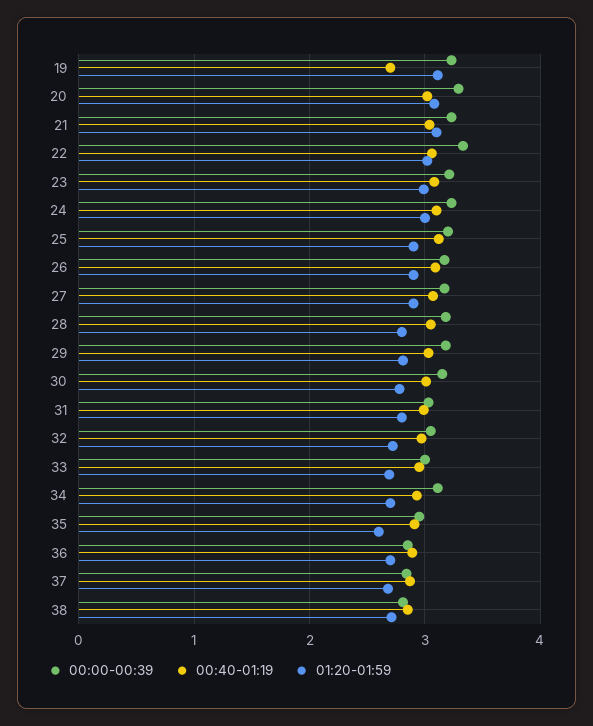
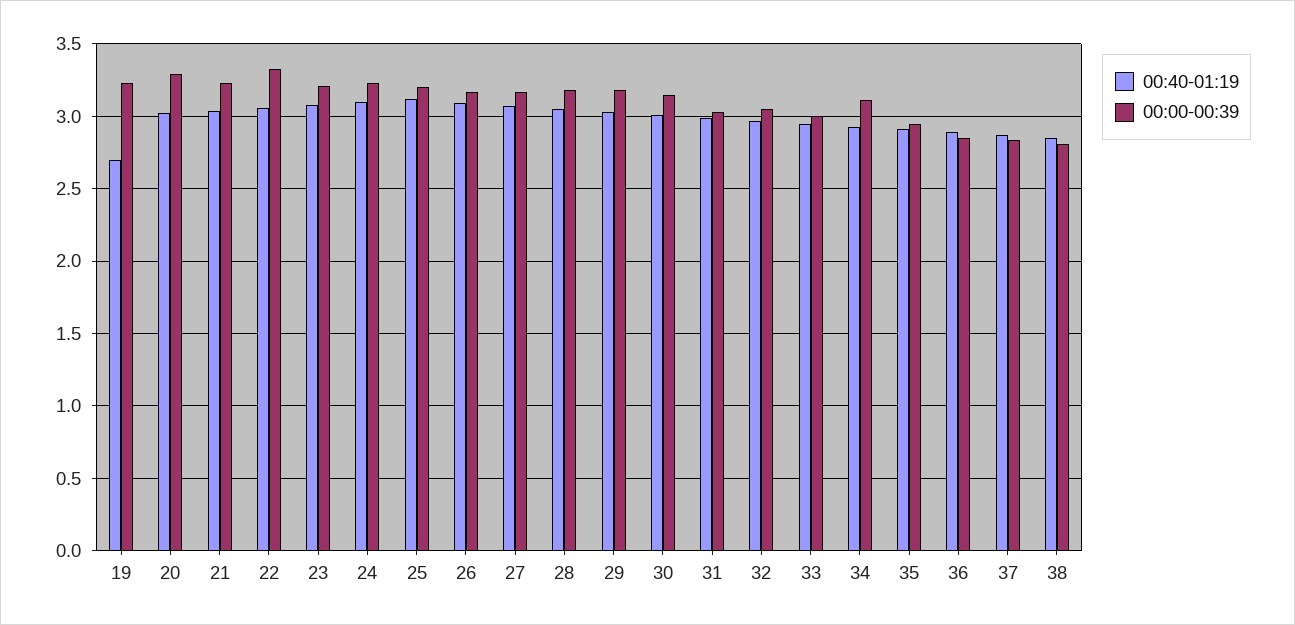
  {
    "00:00-00:39": {
      "19": 3.25,
      "20": 3.3,
      "21": 3.25,
      "22": 3.35,
      "23": 3.2,
      "24": 3.25,
      "25": 3.2,
      "26": 3.15,
      "27": 3.15,
      "28": 3.2,
      "29": 3.2,
      "30": 3.15,
      "31": 3.05,
      "32": 3.05,
      "33": 3,
      "34": 3.1,
      "35": 2.95,
      "36": 2.85,
      "37": 2.85,
      "38": 2.8
    },
    "00:40-01:19": {
      "19": 2.7,
      "20": 3,
      "21": 3.05,
      "22": 3.05,
      "23": 3.1,
      "24": 3.1,
      "25": 3.1,
      "26": 3.1,
      "27": 3.05,
      "28": 3.05,
      "29": 3.05,
      "30": 3,
      "31": 3,
      "32": 2.95,
      "33": 2.95,
      "34": 2.95,
      "35": 2.9,
      "36": 2.9,
      "37": 2.85,
      "38": 2.85
-   },
+   }
-   "01:20-01:59": {
-     "19": 3.1,
-     "20": 3.1,
-     "21": 3.1,
-     "22": 3,
-     "23": 3,
-     "24": 3,
-     "25": 2.9,
-     "26": 2.9,
-     "27": 2.9,
-     "28": 2.8,
-     "29": 2.8,
-     "30": 2.8,
-     "31": 2.8,
-     "32": 2.7,
-     "33": 2.7,
-     "34": 2.7,
-     "35": 2.6,
-     "36": 2.7,
-     "37": 2.7,
-     "38": 2.7
-   }
  }

